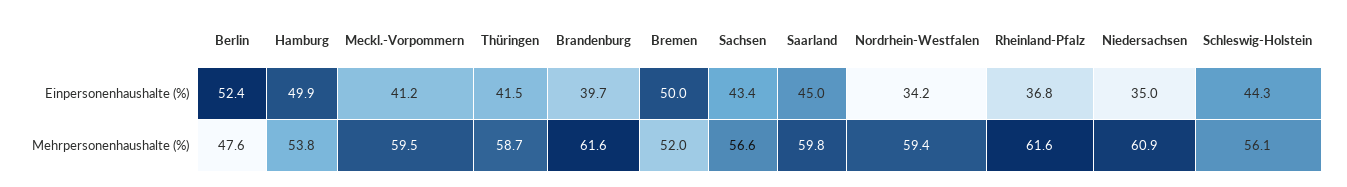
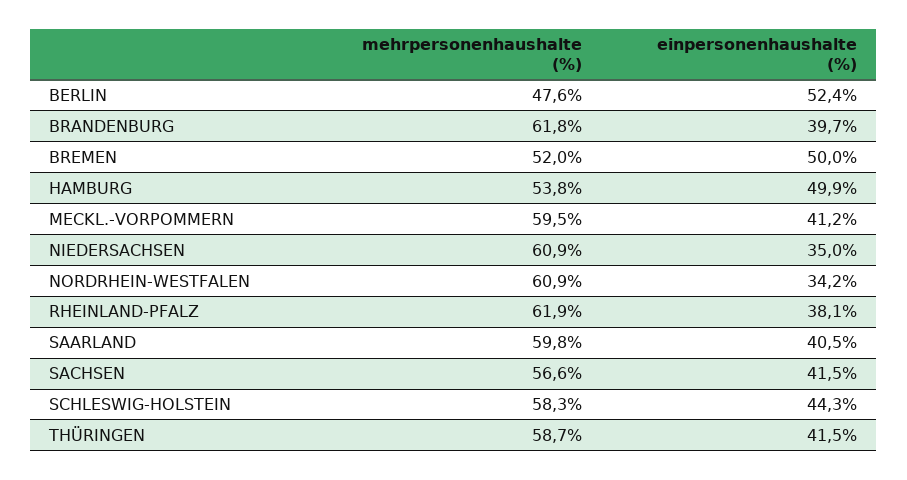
  {
    "Berlin": {
      "Einpersonenhaushalte (%)": 52.4,
      "Mehrpersonenhaushalte (%)": 47.6
    },
    "Hamburg": {
      "Einpersonenhaushalte (%)": 49.9,
      "Mehrpersonenhaushalte (%)": 53.8
    },
    "Meckl.-Vorpommern": {
      "Einpersonenhaushalte (%)": 41.2,
      "Mehrpersonenhaushalte (%)": 59.5
    },
    "Thüringen": {
      "Einpersonenhaushalte (%)": 41.5,
      "Mehrpersonenhaushalte (%)": 58.7
    },
    "Brandenburg": {
      "Einpersonenhaushalte (%)": 39.7,
-     "Mehrpersonenhaushalte (%)": 61.6
+     "Mehrpersonenhaushalte (%)": 61.8
    },
    "Bremen": {
      "Einpersonenhaushalte (%)": 50,
      "Mehrpersonenhaushalte (%)": 52
    },
    "Sachsen": {
-     "Einpersonenhaushalte (%)": 43.4,
+     "Einpersonenhaushalte (%)": 41.5,
      "Mehrpersonenhaushalte (%)": 56.6
    },
    "Saarland": {
-     "Einpersonenhaushalte (%)": 45,
+     "Einpersonenhaushalte (%)": 40.5,
      "Mehrpersonenhaushalte (%)": 59.8
    },
    "Nordrhein-Westfalen": {
      "Einpersonenhaushalte (%)": 34.2,
-     "Mehrpersonenhaushalte (%)": 59.4
+     "Mehrpersonenhaushalte (%)": 60.9
    },
    "Rheinland-Pfalz": {
-     "Einpersonenhaushalte (%)": 36.8,
+     "Einpersonenhaushalte (%)": 38.1,
-     "Mehrpersonenhaushalte (%)": 61.6
+     "Mehrpersonenhaushalte (%)": 61.9
    },
    "Niedersachsen": {
      "Einpersonenhaushalte (%)": 35,
      "Mehrpersonenhaushalte (%)": 60.9
    },
    "Schleswig-Holstein": {
      "Einpersonenhaushalte (%)": 44.3,
-     "Mehrpersonenhaushalte (%)": 56.1
+     "Mehrpersonenhaushalte (%)": 58.3
    }
  }

